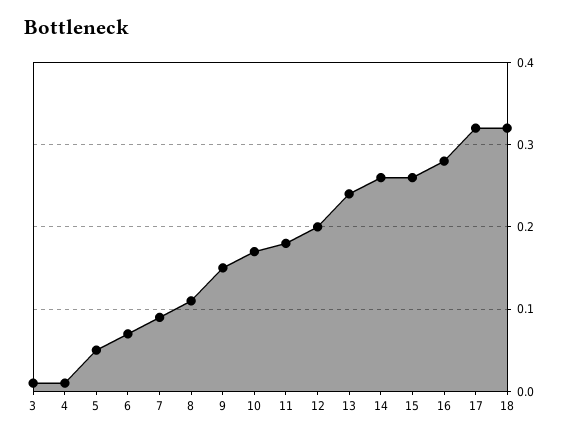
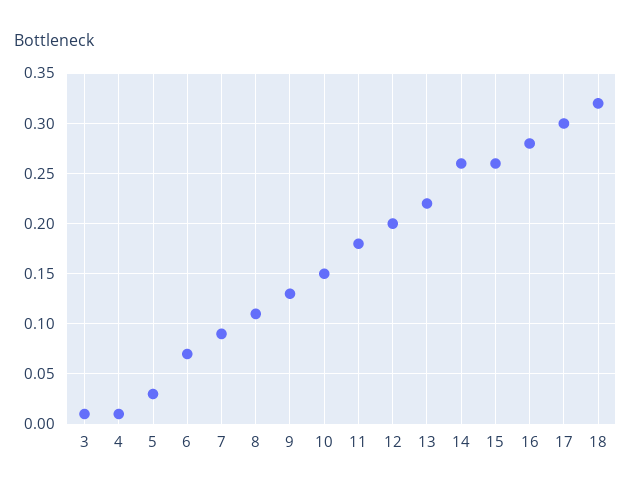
  {
    "3": 0.01,
    "4": 0.01,
-   "5": 0.05,
+   "5": 0.03,
    "6": 0.07,
    "7": 0.09,
    "8": 0.11,
-   "9": 0.15,
+   "9": 0.13,
-   "10": 0.17,
+   "10": 0.15,
    "11": 0.18,
    "12": 0.2,
-   "13": 0.24,
+   "13": 0.22,
    "14": 0.26,
    "15": 0.26,
    "16": 0.28,
-   "17": 0.32,
+   "17": 0.3,
    "18": 0.32
  }

